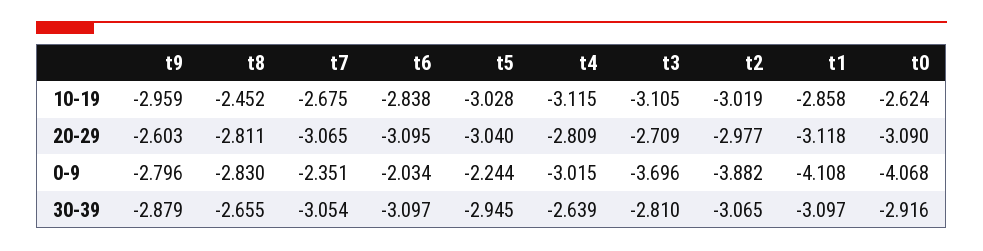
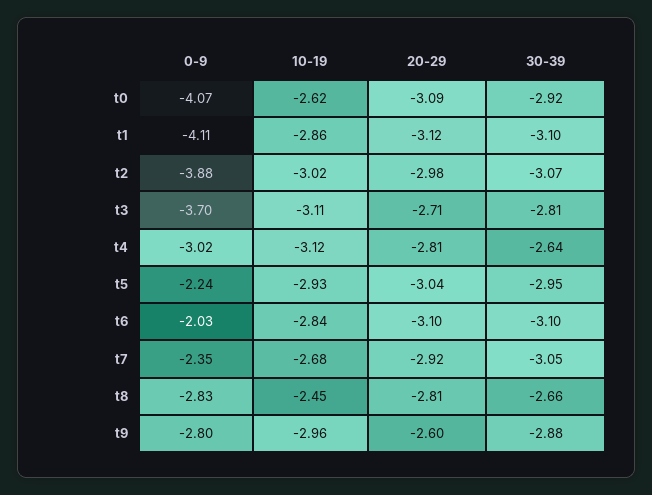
  {
    "t9": {
      "10-19": -2.959,
      "20-29": -2.603,
      "0-9": -2.796,
      "30-39": -2.879
    },
    "t8": {
      "10-19": -2.452,
      "20-29": -2.811,
      "0-9": -2.83,
      "30-39": -2.655
    },
    "t7": {
      "10-19": -2.675,
-     "20-29": -3.065,
+     "20-29": -2.92,
      "0-9": -2.351,
      "30-39": -3.054
    },
    "t6": {
      "10-19": -2.838,
      "20-29": -3.095,
      "0-9": -2.034,
      "30-39": -3.097
    },
    "t5": {
-     "10-19": -3.028,
+     "10-19": -2.93,
      "20-29": -3.04,
      "0-9": -2.244,
      "30-39": -2.945
    },
    "t4": {
      "10-19": -3.115,
      "20-29": -2.809,
      "0-9": -3.015,
      "30-39": -2.639
    },
    "t3": {
      "10-19": -3.105,
      "20-29": -2.709,
      "0-9": -3.696,
      "30-39": -2.81
    },
    "t2": {
      "10-19": -3.019,
      "20-29": -2.977,
      "0-9": -3.882,
      "30-39": -3.065
    },
    "t1": {
      "10-19": -2.858,
      "20-29": -3.118,
      "0-9": -4.108,
      "30-39": -3.097
    },
    "t0": {
      "10-19": -2.624,
      "20-29": -3.09,
      "0-9": -4.068,
      "30-39": -2.916
    }
  }

